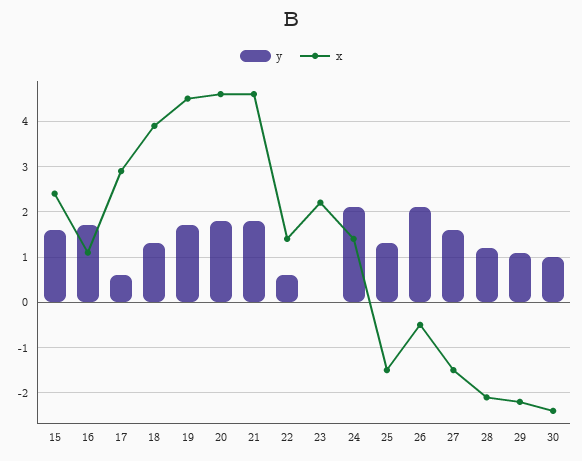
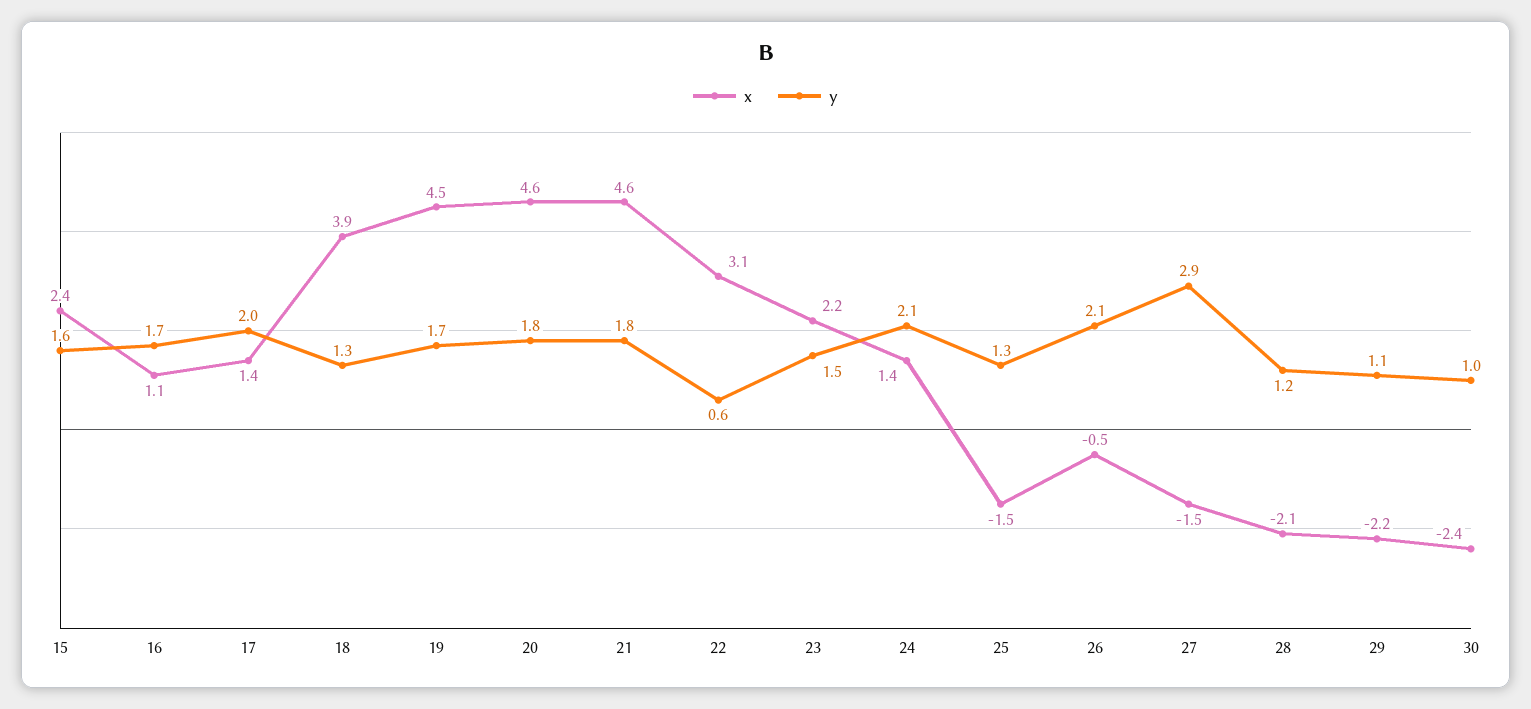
  {
    "y": {
      "15": 1.6,
      "16": 1.7,
-     "17": 0.5,
+     "17": 2,
      "18": 1.3,
      "19": 1.7,
      "20": 1.8,
      "21": 1.8,
      "22": 0.6,
-     "23": 0,
+     "23": 1.5,
      "24": 2.1,
      "25": 1.3,
      "26": 2.1,
-     "27": 1.5,
+     "27": 2.9,
      "28": 1.2,
      "29": 1.1,
      "30": 1
    },
    "x": {
      "15": 2.4,
      "16": 1.1,
-     "17": 3,
+     "17": 1.4,
      "18": 3.9,
      "19": 4.5,
      "20": 4.6,
      "21": 4.6,
-     "22": 1.5,
+     "22": 3.1,
      "23": 2.2,
      "24": 1.4,
      "25": -1.5,
      "26": -0.5,
      "27": -1.5,
      "28": -2.1,
      "29": -2.2,
      "30": -2.4
    }
  }

